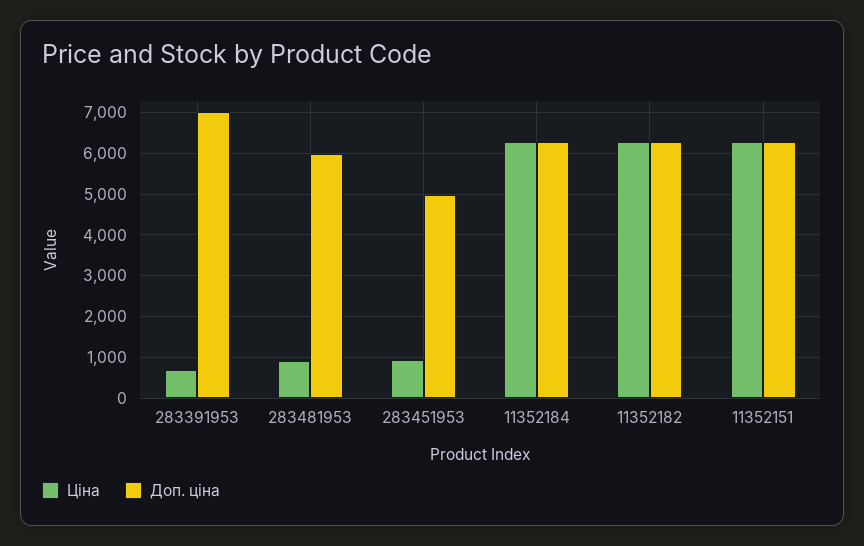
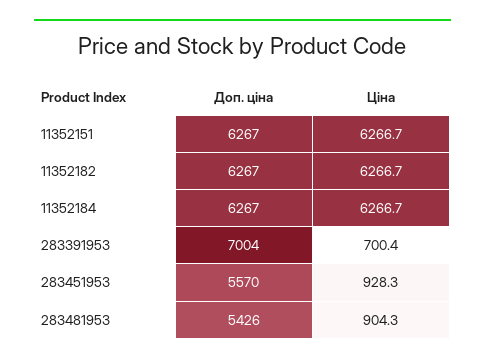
  {
    "Ціна": {
      "283391953": 700.4,
      "283481953": 904.3,
      "283451953": 928.3,
      "11352184": 6266.7,
      "11352182": 6266.7,
      "11352151": 6266.7
    },
    "Доп. ціна": {
      "283391953": 7004,
-     "283481953": 6000,
+     "283481953": 5426,
-     "283451953": 5000,
+     "283451953": 5570,
      "11352184": 6267,
      "11352182": 6267,
      "11352151": 6267
    }
  }

